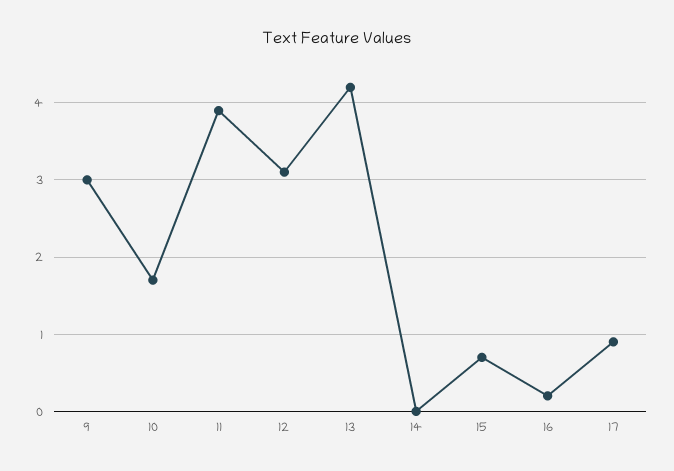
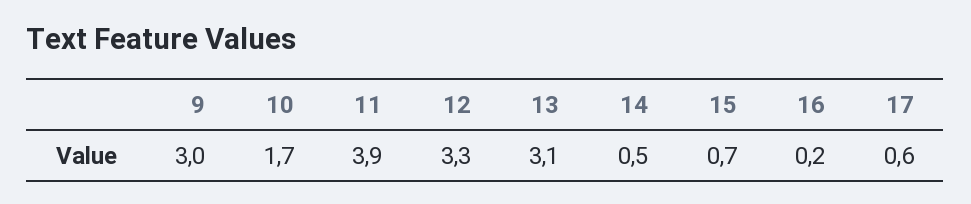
  {
    "9": 3,
    "10": 1.7,
    "11": 3.9,
-   "12": 3.1,
+   "12": 3.3,
-   "13": 4.2,
+   "13": 3.1,
-   "14": 0,
+   "14": 0.5,
    "15": 0.7,
    "16": 0.2,
-   "17": 0.9
+   "17": 0.6
  }

